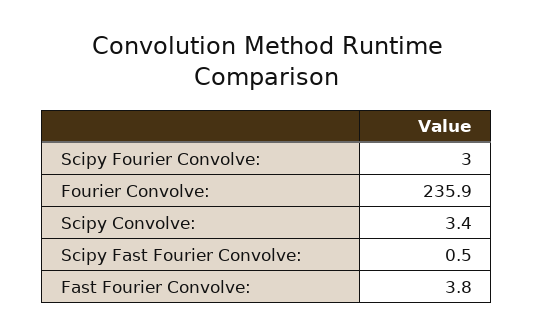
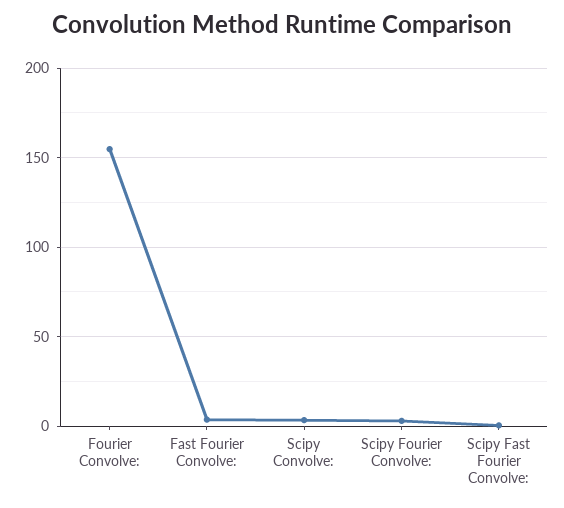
  {
    "Scipy Fourier Convolve:": 3,
-   "Fourier Convolve:": 235.9,
+   "Fourier Convolve:": 155,
    "Scipy Convolve:": 3.4,
    "Scipy Fast Fourier Convolve:": 0.5,
    "Fast Fourier Convolve:": 3.8
  }

